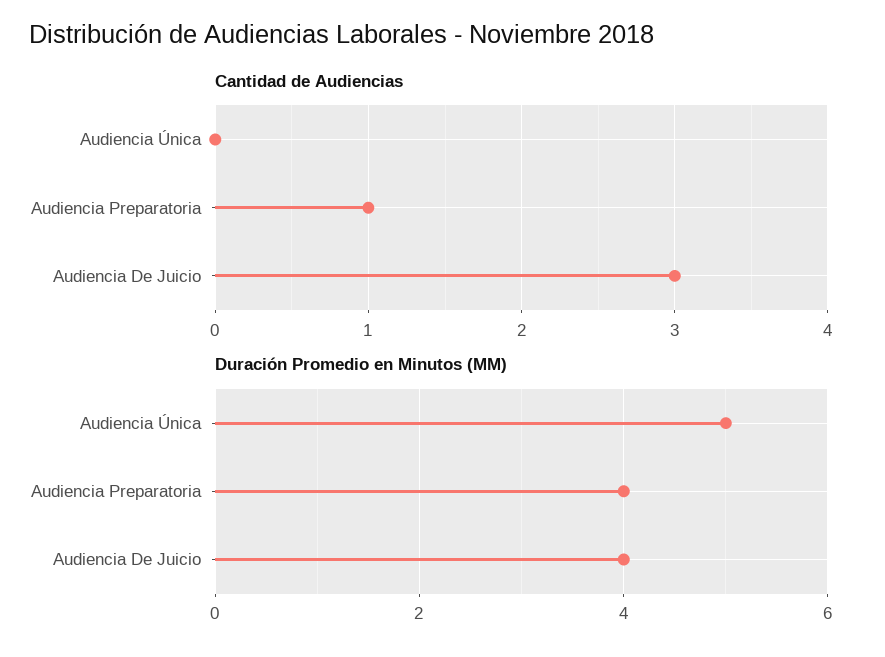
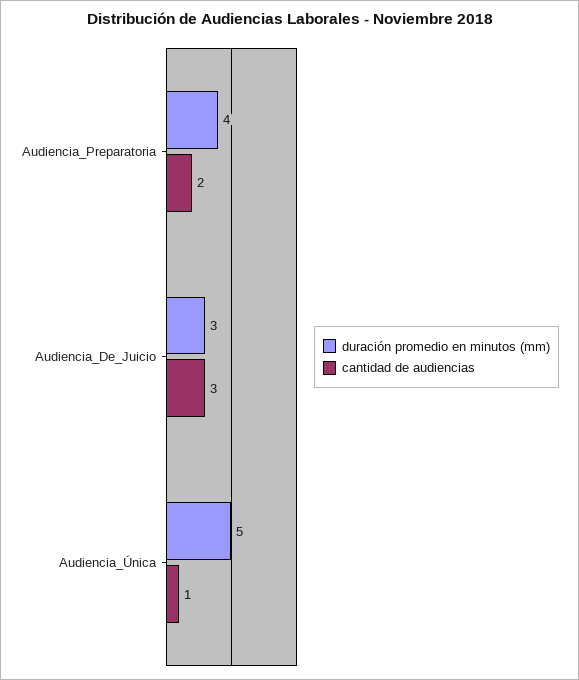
  {
    "Cantidad de Audiencias": {
-     "Audiencia Única": 0,
+     "Audiencia Única": 1,
-     "Audiencia Preparatoria": 1,
+     "Audiencia Preparatoria": 2,
      "Audiencia De Juicio": 3
    },
    "Duración Promedio en Minutos (MM)": {
      "Audiencia Única": 5,
      "Audiencia Preparatoria": 4,
-     "Audiencia De Juicio": 4
+     "Audiencia De Juicio": 3
    }
  }

